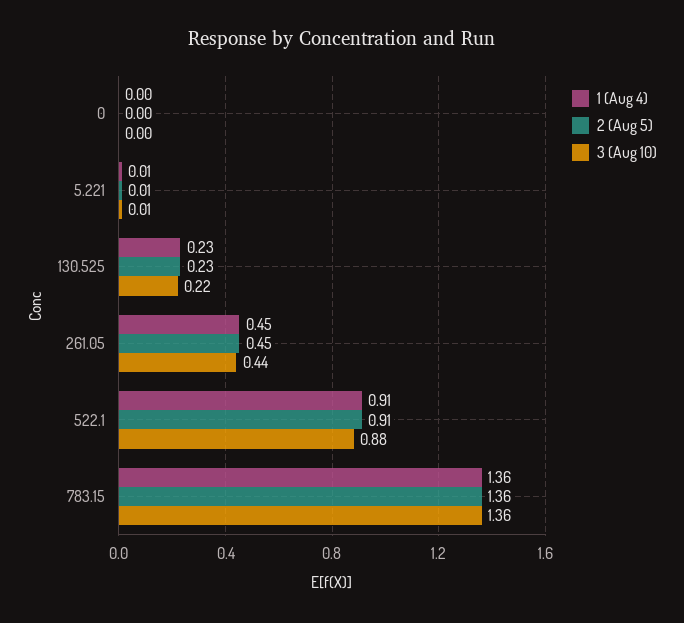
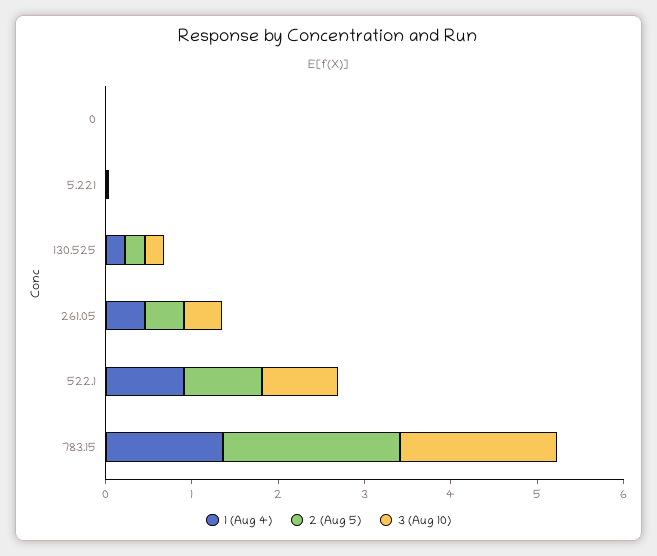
  {
    "1 (Aug 4)": {
      "0": 0,
      "5.221": 0.01,
      "130.525": 0.23,
      "261.05": 0.45,
      "522.1": 0.91,
      "783.15": 1.36
    },
    "2 (Aug 5)": {
      "0": 0,
      "5.221": 0.01,
      "130.525": 0.23,
      "261.05": 0.45,
      "522.1": 0.91,
-     "783.15": 1.36
+     "783.15": 2
    },
    "3 (Aug 10)": {
      "0": 0,
      "5.221": 0.01,
      "130.525": 0.22,
      "261.05": 0.44,
      "522.1": 0.88,
-     "783.15": 1.36
+     "783.15": 1.8
    }
  }

